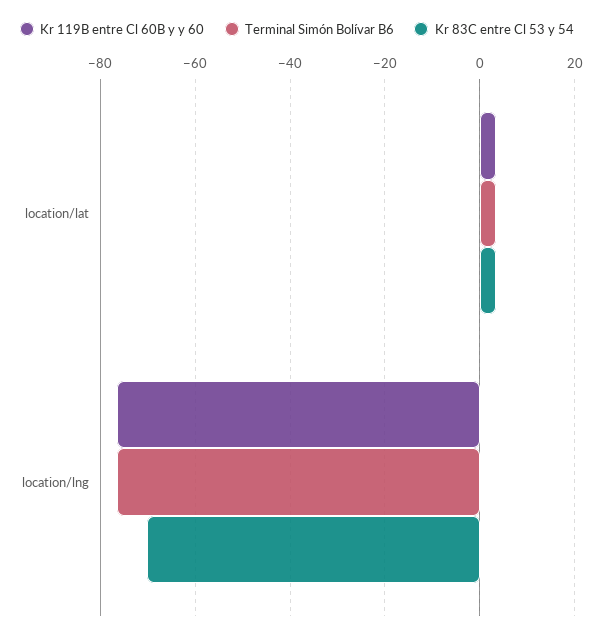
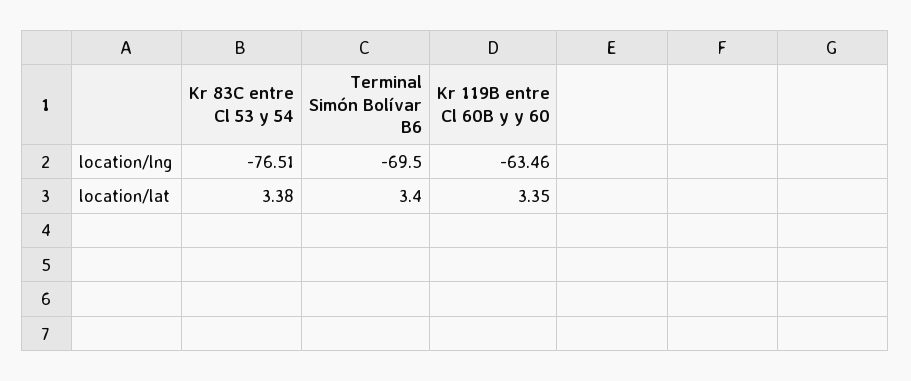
  {
    "Kr 119B entre Cl 60B y y 60": {
      "location/lat": 3.35,
-     "location/lng": -76
+     "location/lng": -63.46
    },
    "Terminal Simón Bolívar B6": {
      "location/lat": 3.4,
-     "location/lng": -76
+     "location/lng": -69.5
    },
    "Kr 83C entre Cl 53 y 54": {
      "location/lat": 3.38,
-     "location/lng": -70
+     "location/lng": -76.51
    }
  }

